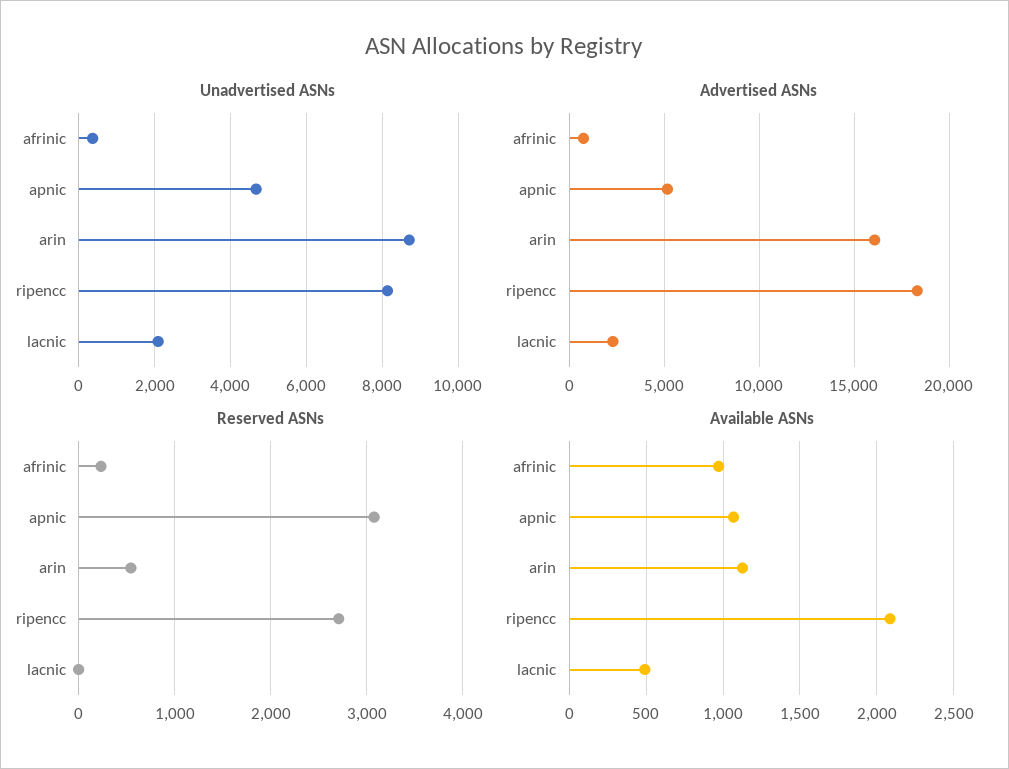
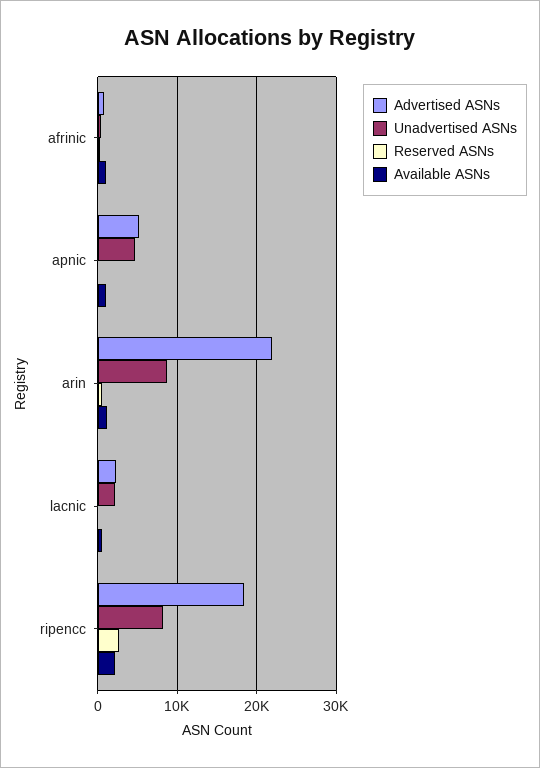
  {
    "Unadvertised ASNs": {
      "afrinic": 400,
      "apnic": 4600,
      "arin": 8800,
      "ripencc": 8200,
      "lacnic": 2000
    },
    "Advertised ASNs": {
      "afrinic": 500,
      "apnic": 5000,
-     "arin": 16000,
+     "arin": 22000,
      "ripencc": 18500,
      "lacnic": 2500
    },
    "Reserved ASNs": {
      "afrinic": 200,
-     "apnic": 3100,
+     "apnic": 0,
      "arin": 500,
      "ripencc": 2700,
      "lacnic": 0
    },
    "Available ASNs": {
      "afrinic": 950,
      "apnic": 1050,
      "arin": 1150,
      "ripencc": 2100,
      "lacnic": 500
    }
  }

